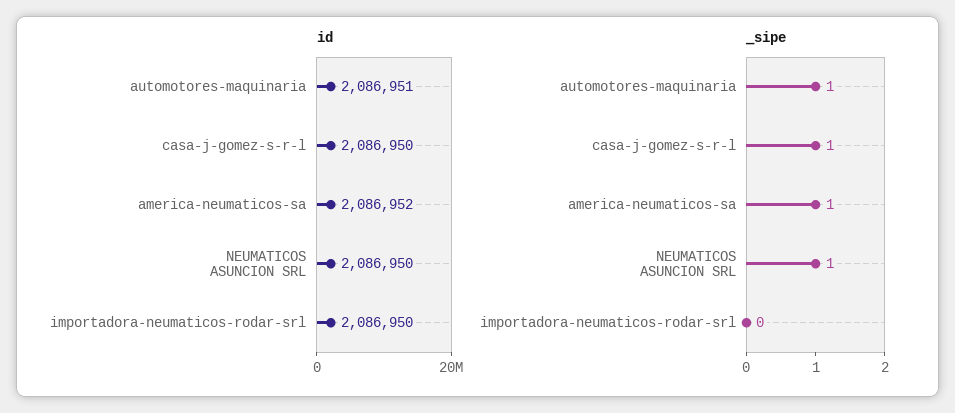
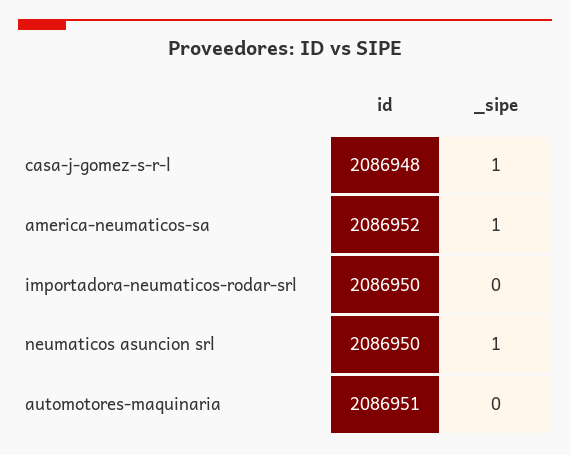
  {
    "id": {
      "automotores-maquinaria": 2086951,
-     "casa-j-gomez-s-r-l": 2086950,
+     "casa-j-gomez-s-r-l": 2086948,
      "america-neumaticos-sa": 2086952,
      "NEUMATICOS ASUNCION SRL": 2086950,
      "importadora-neumaticos-rodar-srl": 2086950
    },
    "_sipe": {
-     "automotores-maquinaria": 1,
+     "automotores-maquinaria": 0,
      "casa-j-gomez-s-r-l": 1,
      "america-neumaticos-sa": 1,
      "NEUMATICOS ASUNCION SRL": 1,
      "importadora-neumaticos-rodar-srl": 0
    }
  }

